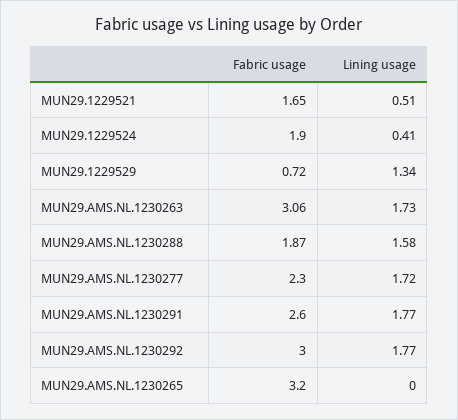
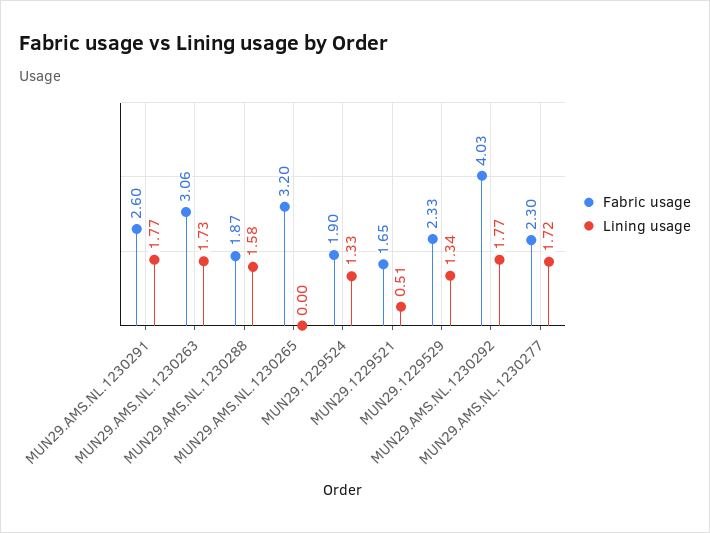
  {
    "Fabric usage": {
      "MUN29.1229521": 1.65,
      "MUN29.1229524": 1.9,
-     "MUN29.1229529": 0.72,
+     "MUN29.1229529": 2.33,
      "MUN29.AMS.NL.1230263": 3.06,
      "MUN29.AMS.NL.1230288": 1.87,
      "MUN29.AMS.NL.1230277": 2.3,
      "MUN29.AMS.NL.1230291": 2.6,
-     "MUN29.AMS.NL.1230292": 3,
+     "MUN29.AMS.NL.1230292": 4.03,
      "MUN29.AMS.NL.1230265": 3.2
    },
    "Lining usage": {
      "MUN29.1229521": 0.51,
-     "MUN29.1229524": 0.41,
+     "MUN29.1229524": 1.33,
      "MUN29.1229529": 1.34,
      "MUN29.AMS.NL.1230263": 1.73,
      "MUN29.AMS.NL.1230288": 1.58,
      "MUN29.AMS.NL.1230277": 1.72,
      "MUN29.AMS.NL.1230291": 1.77,
      "MUN29.AMS.NL.1230292": 1.77,
      "MUN29.AMS.NL.1230265": 0
    }
  }

